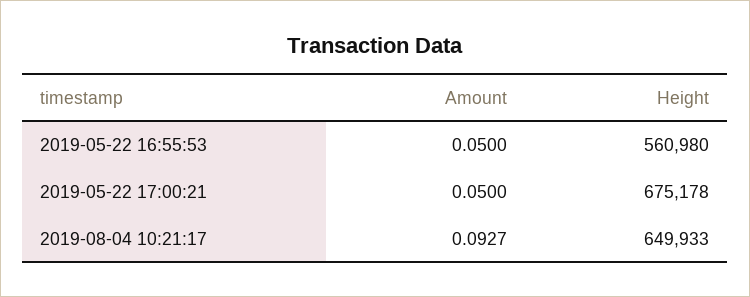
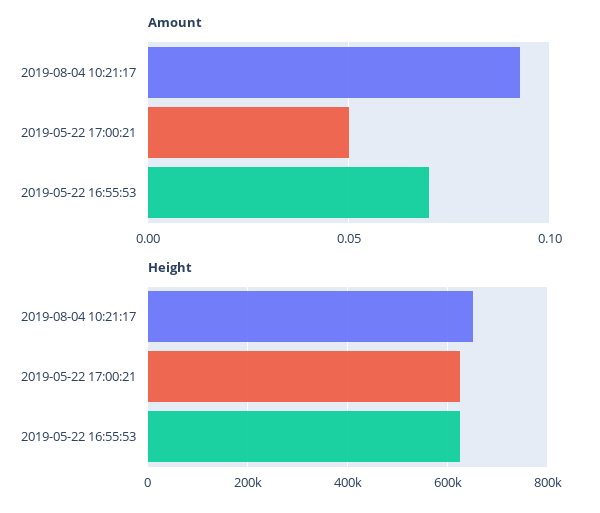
  {
    "Amount": {
-     "2019-05-22 16:55:53": 0.05,
+     "2019-05-22 16:55:53": 0.07,
      "2019-05-22 17:00:21": 0.05,
      "2019-08-04 10:21:17": 0.0927
    },
    "Height": {
-     "2019-05-22 16:55:53": 560980,
+     "2019-05-22 16:55:53": 620000,
-     "2019-05-22 17:00:21": 675178,
+     "2019-05-22 17:00:21": 620000,
      "2019-08-04 10:21:17": 649933
    }
  }

